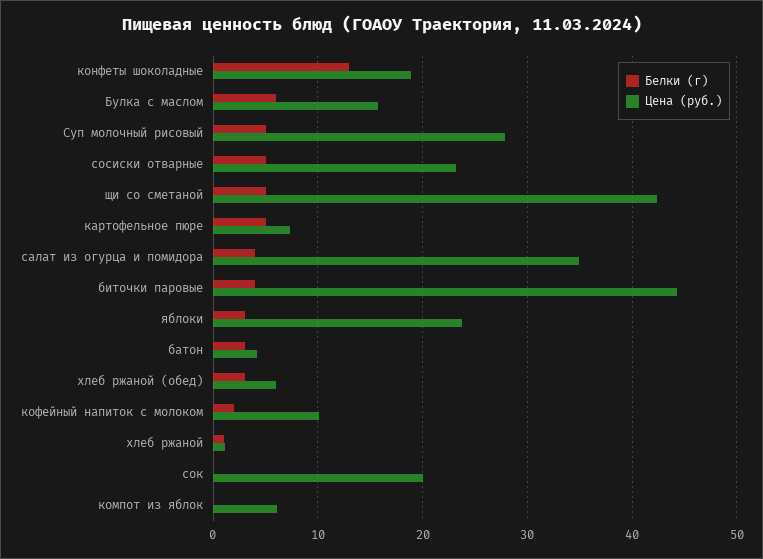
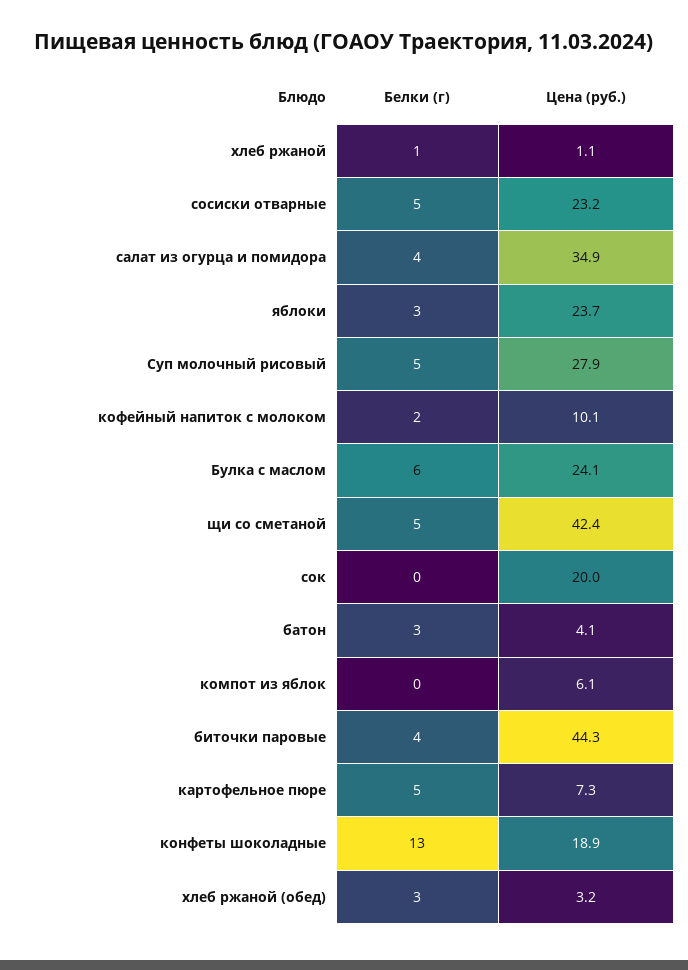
  {
    "Белки (г)": {
      "конфеты шоколадные": 13,
      "Булка с маслом": 6,
      "Суп молочный рисовый": 5,
      "сосиски отварные": 5,
      "щи со сметаной": 5,
      "картофельное пюре": 5,
      "салат из огурца и помидора": 4,
      "биточки паровые": 4,
      "яблоки": 3,
      "батон": 3,
      "хлеб ржаной (обед)": 3,
      "кофейный напиток с молоком": 2,
      "хлеб ржаной": 1,
      "сок": 0,
      "компот из яблок": 0
    },
    "Цена (руб.)": {
      "конфеты шоколадные": 18.9,
-     "Булка с маслом": 16,
+     "Булка с маслом": 24.1,
      "Суп молочный рисовый": 27.9,
      "сосиски отварные": 23.2,
      "щи со сметаной": 42.4,
      "картофельное пюре": 7.3,
      "салат из огурца и помидора": 34.9,
      "биточки паровые": 44.3,
      "яблоки": 23.7,
      "батон": 4.1,
-     "хлеб ржаной (обед)": 6,
+     "хлеб ржаной (обед)": 3.2,
      "кофейный напиток с молоком": 10.1,
      "хлеб ржаной": 1.1,
      "сок": 20,
      "компот из яблок": 6.1
    }
  }

